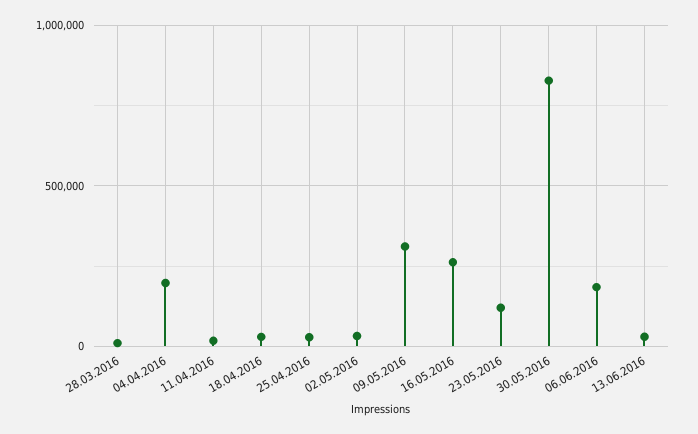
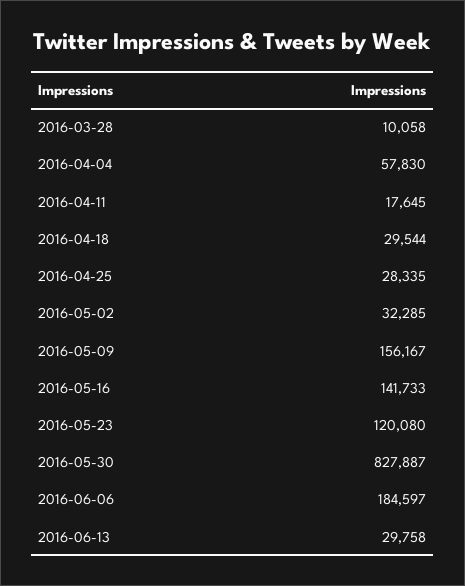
  {
    "28.03.2016": 10058,
-   "04.04.2016": 200000,
+   "04.04.2016": 57830,
    "11.04.2016": 17645,
    "18.04.2016": 29544,
    "25.04.2016": 28335,
    "02.05.2016": 32285,
-   "09.05.2016": 300000,
+   "09.05.2016": 156167,
-   "16.05.2016": 250000,
+   "16.05.2016": 141733,
    "23.05.2016": 120080,
    "30.05.2016": 827887,
    "06.06.2016": 184597,
    "13.06.2016": 29758
  }

